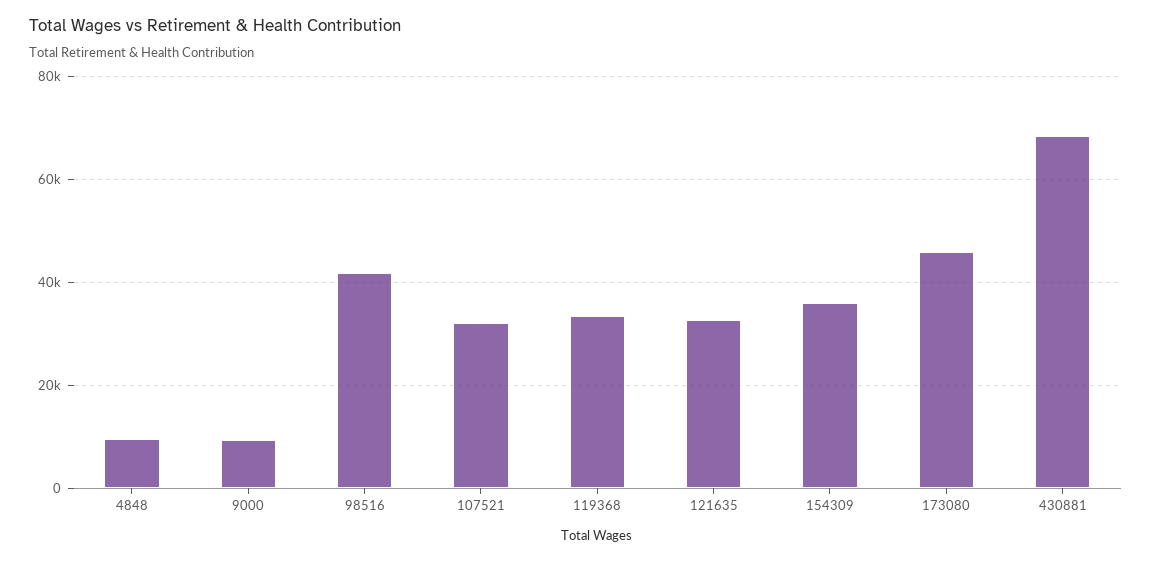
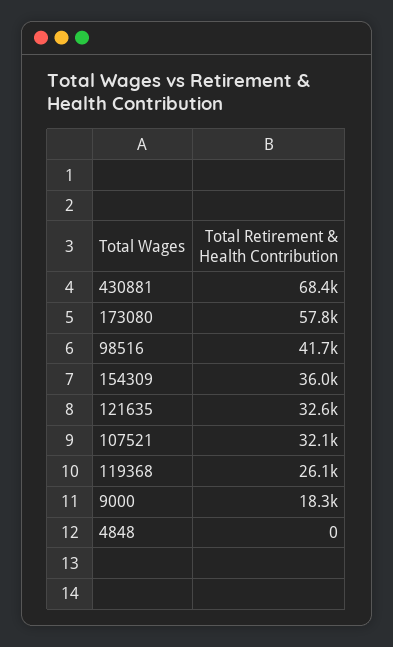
  {
-   "4848": 10000,
+   "4848": 0,
-   "9000": 10000,
+   "9000": 18300,
    "98516": 41700,
    "107521": 32100,
-   "119368": 34000,
+   "119368": 26100,
    "121635": 32600,
    "154309": 36000,
-   "173080": 46000,
+   "173080": 57800,
    "430881": 68400
  }

